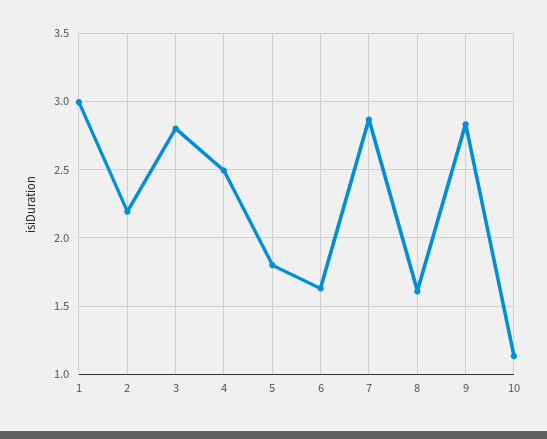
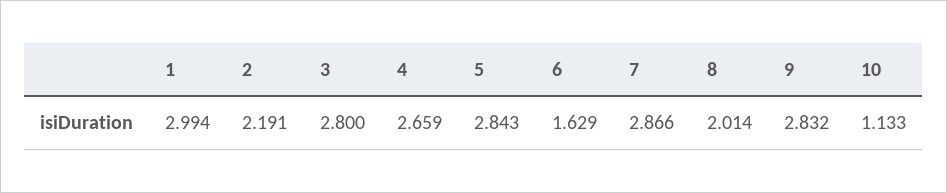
  {
    "1": 2.994,
    "2": 2.191,
    "3": 2.8,
-   "4": 2.5,
+   "4": 2.659,
-   "5": 1.8,
+   "5": 2.843,
    "6": 1.629,
    "7": 2.866,
-   "8": 1.6,
+   "8": 2.014,
    "9": 2.832,
    "10": 1.133
  }

